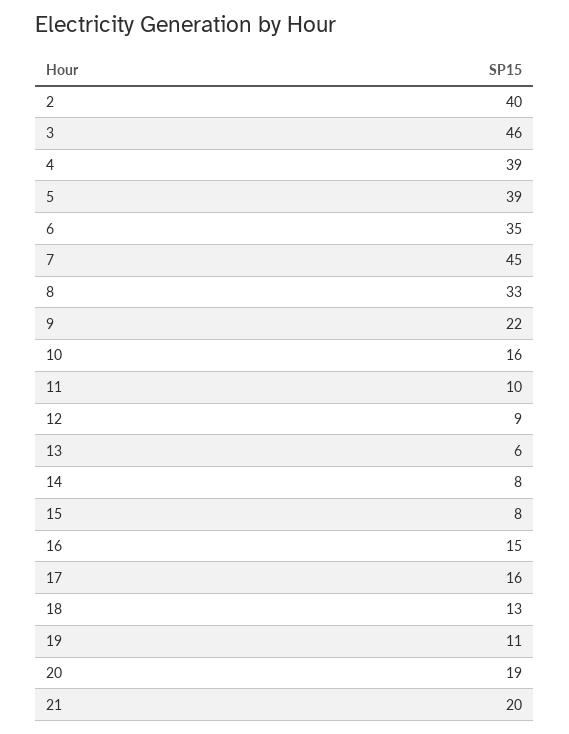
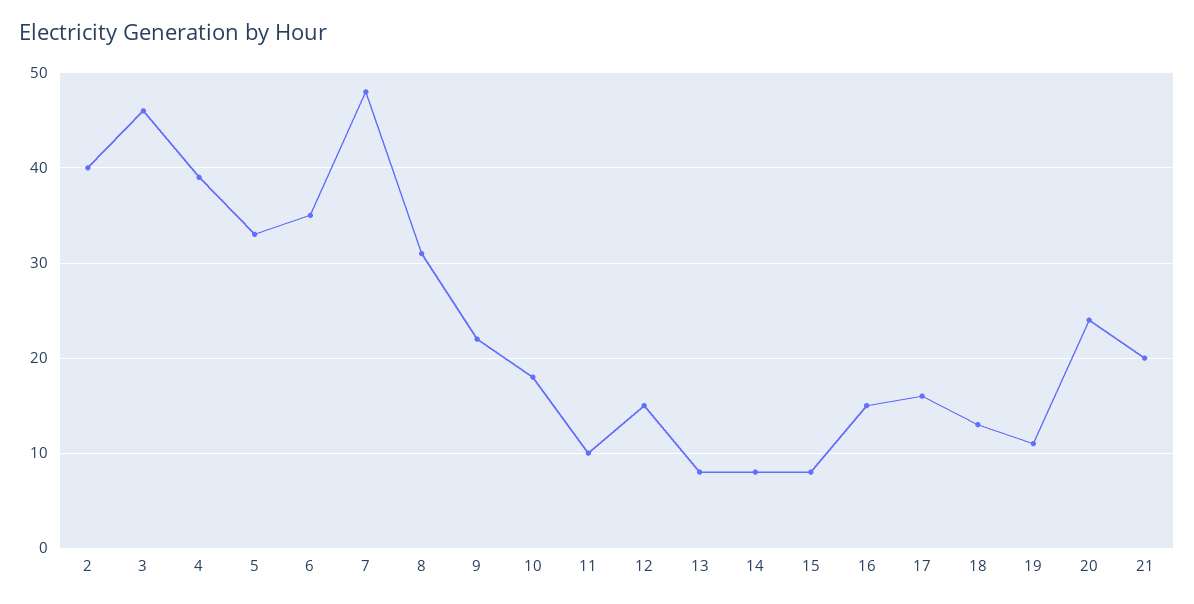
  {
    "2": 40,
    "3": 46,
    "4": 39,
-   "5": 39,
+   "5": 33,
    "6": 35,
-   "7": 45,
+   "7": 48,
-   "8": 33,
+   "8": 31,
    "9": 22,
-   "10": 16,
+   "10": 18,
    "11": 10,
-   "12": 9,
+   "12": 15,
-   "13": 6,
+   "13": 8,
    "14": 8,
    "15": 8,
    "16": 15,
    "17": 16,
    "18": 13,
    "19": 11,
-   "20": 19,
+   "20": 24,
    "21": 20
  }

